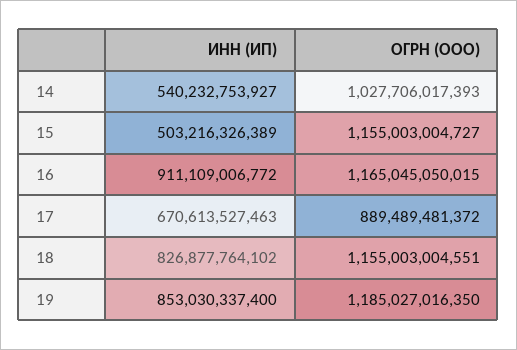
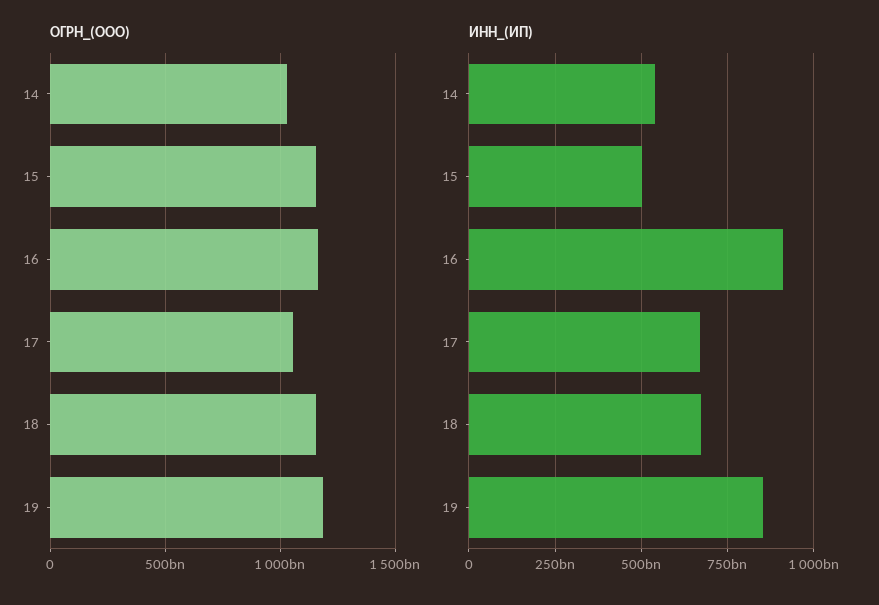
  {
    "ИНН (ИП)": {
      "14": 540232753927,
      "15": 503216326389,
      "16": 911109006772,
      "17": 670613527463,
-     "18": 826877764102,
+     "18": 675000000000,
      "19": 853030337400
    },
    "ОГРН (ООО)": {
      "14": 1027706017393,
      "15": 1155003004727,
      "16": 1165045050015,
-     "17": 889489481372,
+     "17": 1050000000000,
      "18": 1155003004551,
      "19": 1185027016350
    }
  }

